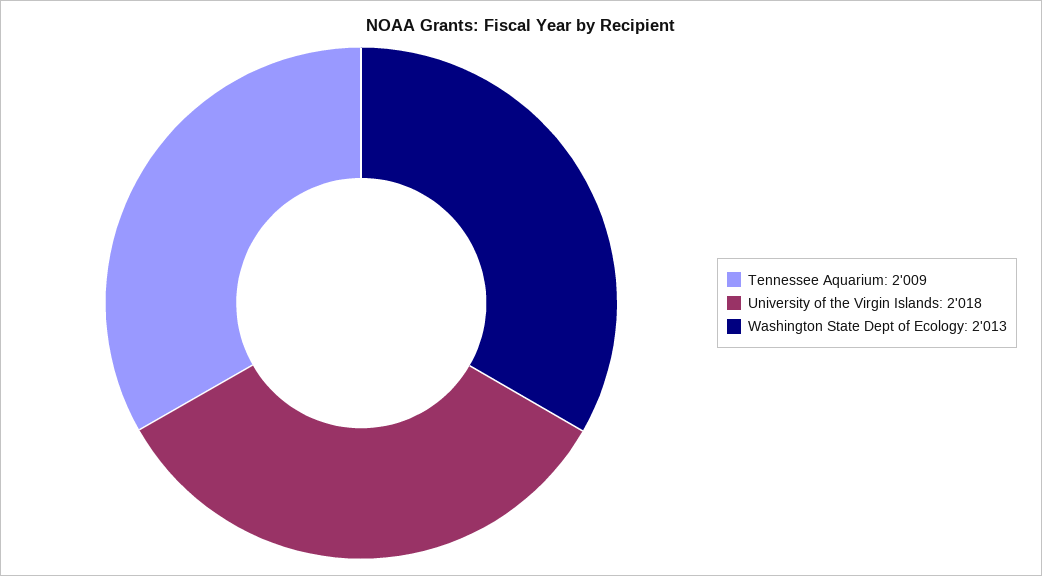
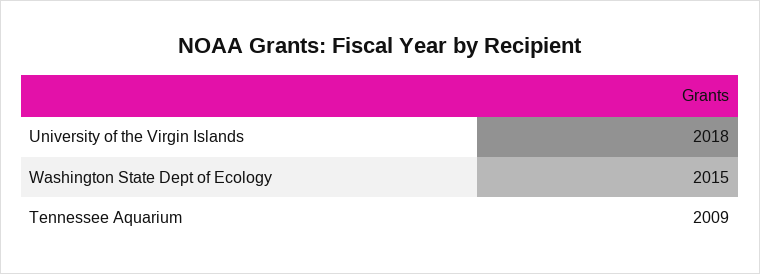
  {
    "Tennessee Aquarium": 2009,
    "University of the Virgin Islands": 2018,
-   "Washington State Dept of Ecology": 2013
+   "Washington State Dept of Ecology": 2015
  }

